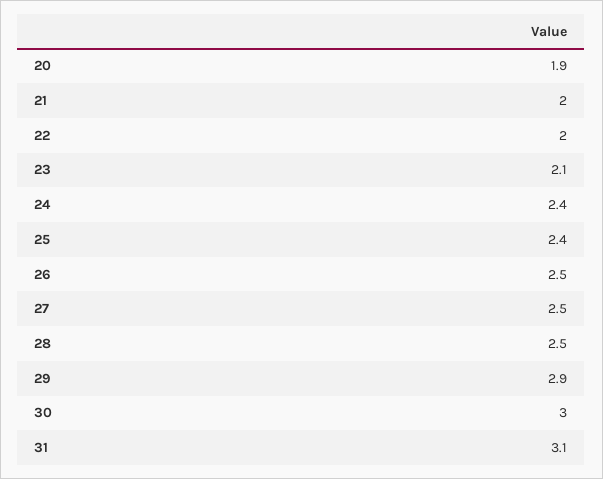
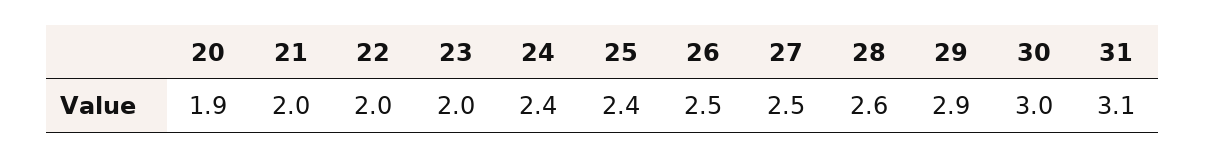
  {
    "20": 1.9,
    "21": 2,
    "22": 2,
-   "23": 2.1,
+   "23": 2,
    "24": 2.4,
    "25": 2.4,
    "26": 2.5,
    "27": 2.5,
-   "28": 2.5,
+   "28": 2.6,
    "29": 2.9,
    "30": 3,
    "31": 3.1
  }

